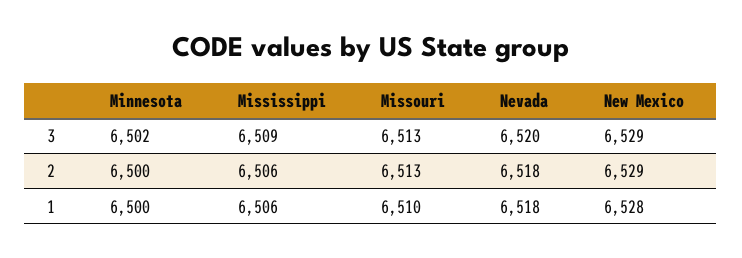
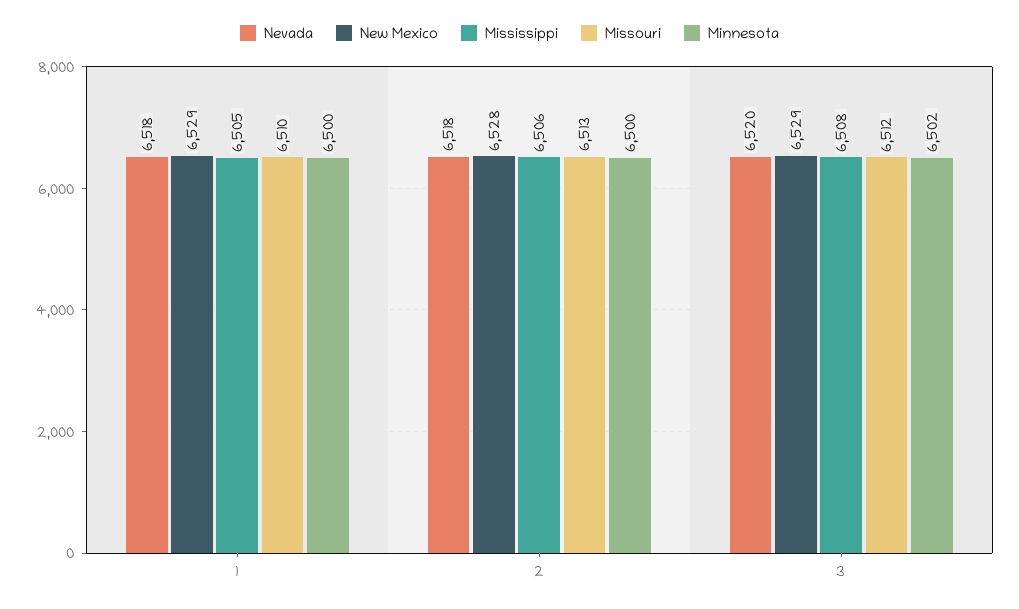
  {
    "Minnesota": {
      "3": 6502,
      "2": 6500,
      "1": 6500
    },
    "Mississippi": {
-     "3": 6509,
+     "3": 6508,
      "2": 6506,
-     "1": 6506
+     "1": 6505
    },
    "Missouri": {
-     "3": 6513,
+     "3": 6512,
      "2": 6513,
      "1": 6510
    },
    "Nevada": {
      "3": 6520,
      "2": 6518,
      "1": 6518
    },
    "New Mexico": {
      "3": 6529,
-     "2": 6529,
+     "2": 6528,
-     "1": 6528
+     "1": 6529
    }
  }

